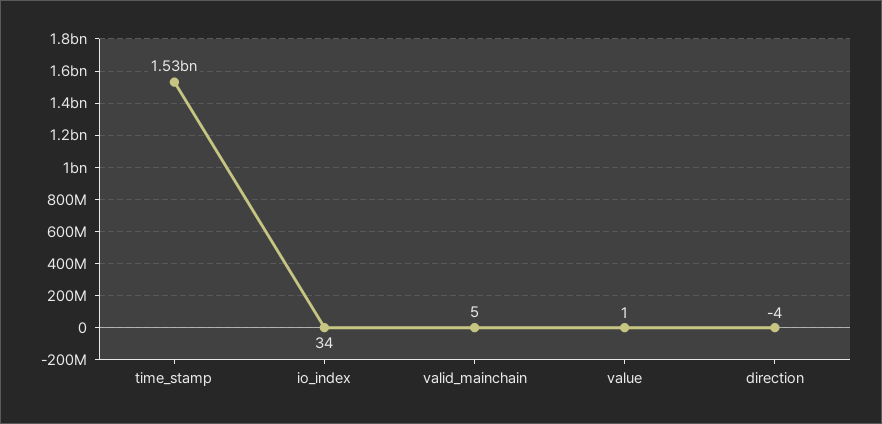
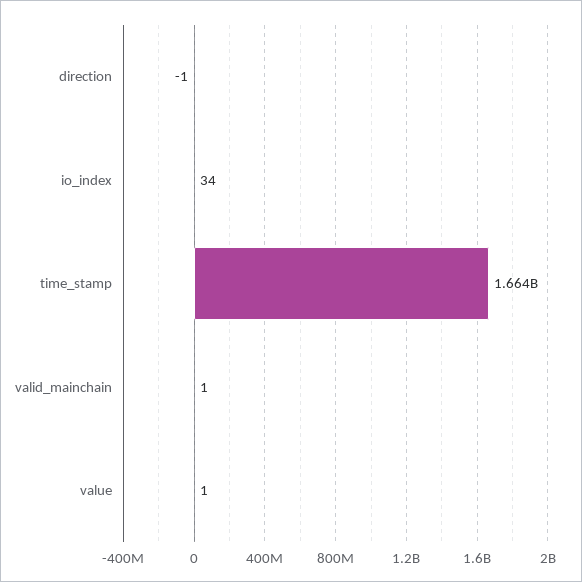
  {
-   "time_stamp": 1530000000,
+   "time_stamp": 1664000000,
    "io_index": 34,
-   "valid_mainchain": 5,
+   "valid_mainchain": 1,
    "value": 1,
-   "direction": -4
+   "direction": -1
  }

